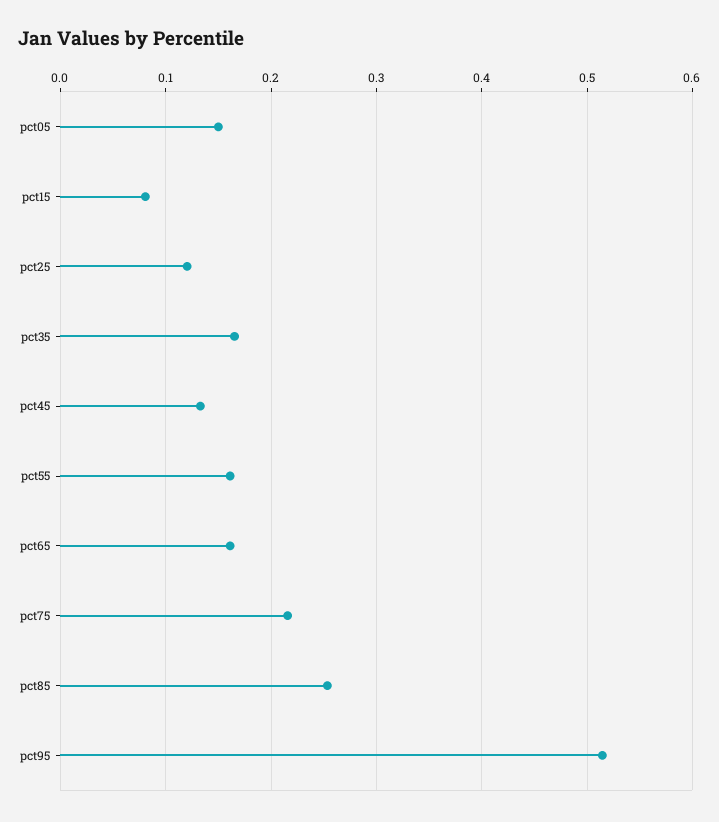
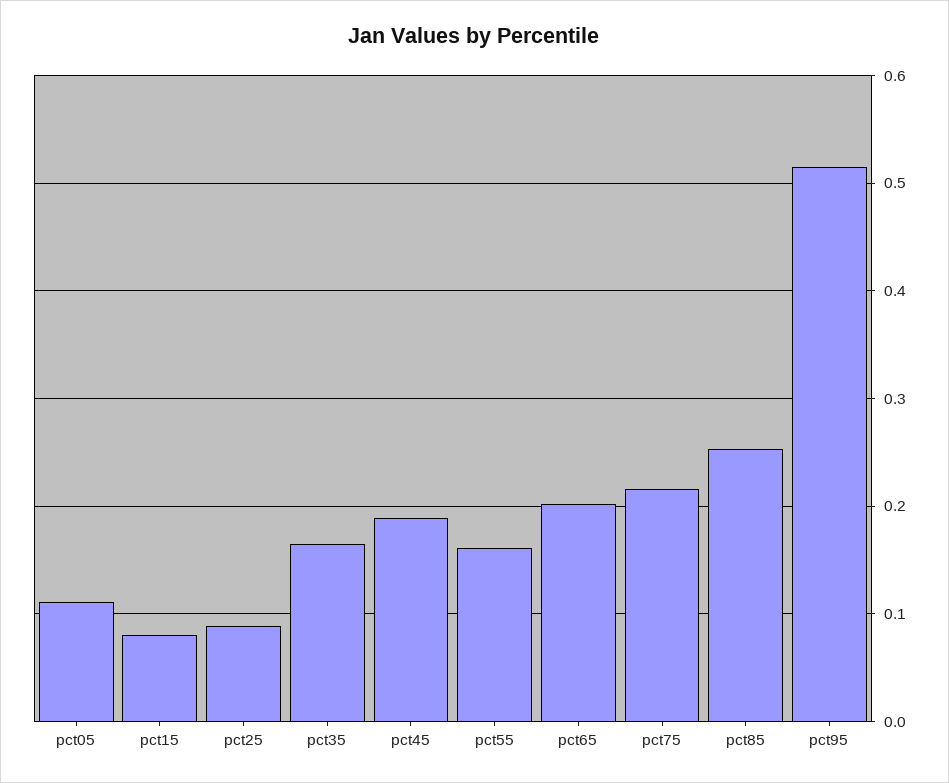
  {
-   "pct05": 0.15,
+   "pct05": 0.11,
    "pct15": 0.08,
-   "pct25": 0.12,
+   "pct25": 0.09,
    "pct35": 0.17,
-   "pct45": 0.13,
+   "pct45": 0.19,
    "pct55": 0.16,
-   "pct65": 0.16,
+   "pct65": 0.2,
    "pct75": 0.22,
    "pct85": 0.25,
    "pct95": 0.51
  }

